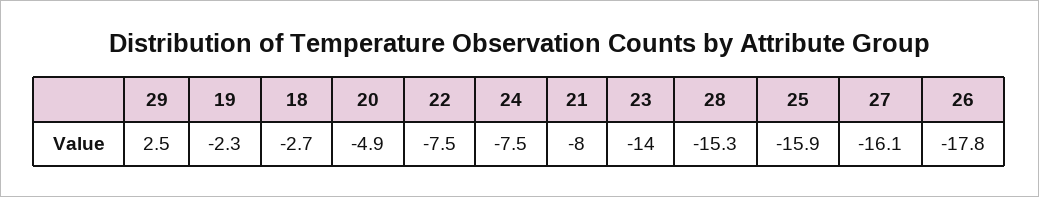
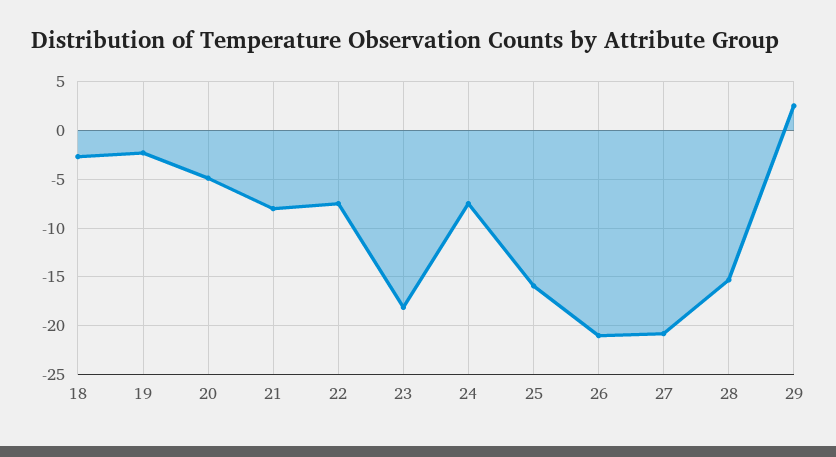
  {
    "29": 2.5,
    "19": -2.3,
    "18": -2.7,
    "20": -4.9,
    "22": -7.5,
    "24": -7.5,
    "21": -8,
-   "23": -14,
+   "23": -18,
    "28": -15.3,
    "25": -15.9,
-   "27": -16.1,
+   "27": -21,
-   "26": -17.8
+   "26": -21
  }

